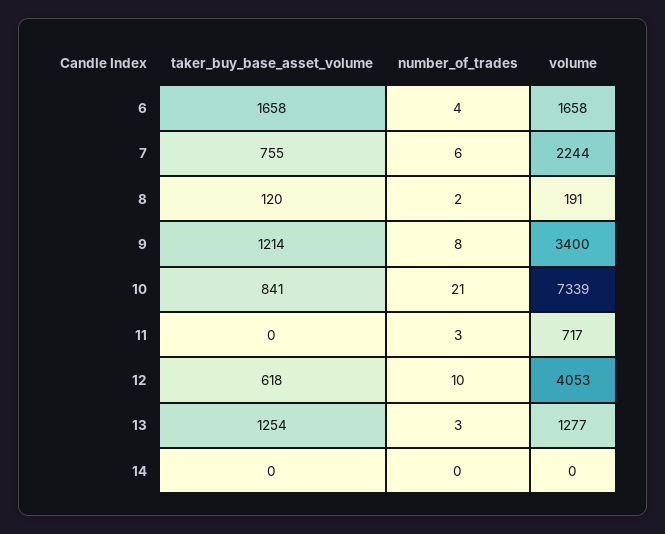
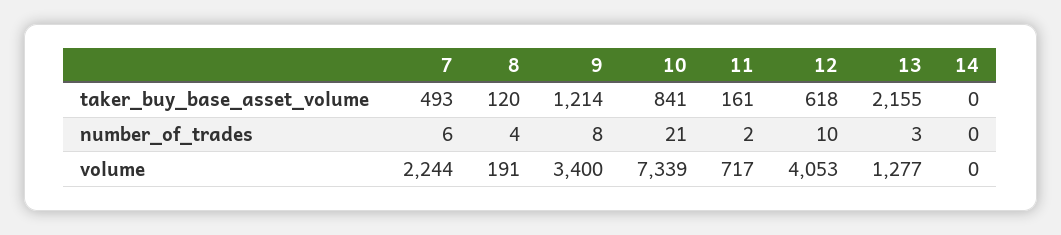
  {
    "taker_buy_base_asset_volume": {
-     "6": 1658,
-     "7": 755,
+     "7": 493,
      "8": 120,
      "9": 1214,
      "10": 841,
-     "11": 0,
+     "11": 161,
      "12": 618,
-     "13": 1254,
+     "13": 2155,
      "14": 0
    },
    "number_of_trades": {
-     "6": 4,
      "7": 6,
-     "8": 2,
+     "8": 4,
      "9": 8,
      "10": 21,
-     "11": 3,
+     "11": 2,
      "12": 10,
      "13": 3,
      "14": 0
    },
    "volume": {
-     "6": 1658,
      "7": 2244,
      "8": 191,
      "9": 3400,
      "10": 7339,
      "11": 717,
      "12": 4053,
      "13": 1277,
      "14": 0
    }
  }

